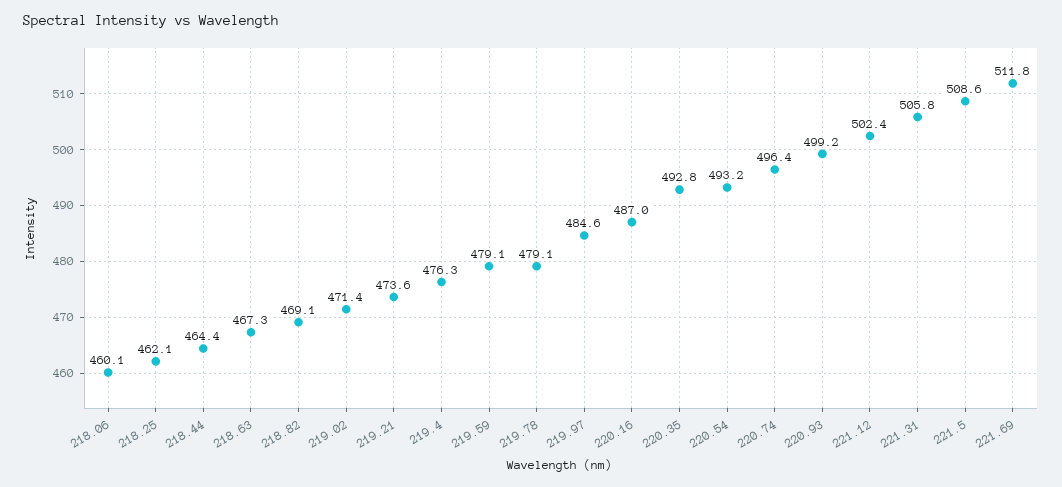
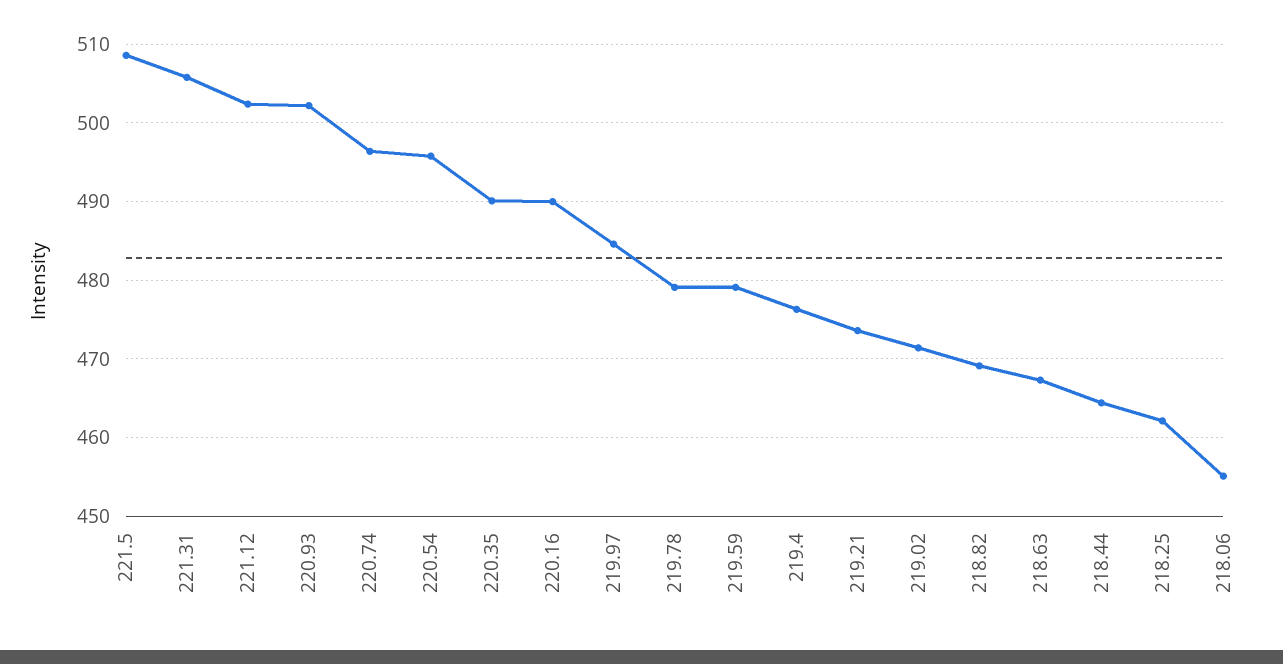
  {
-   "218.06": 460.1,
+   "218.06": 455,
    "218.25": 462.1,
    "218.44": 464.4,
    "218.63": 467.3,
    "218.82": 469.1,
    "219.02": 471.4,
    "219.21": 473.6,
    "219.4": 476.3,
    "219.59": 479.1,
    "219.78": 479.1,
    "219.97": 484.6,
-   "220.16": 487,
+   "220.16": 490,
-   "220.35": 492.8,
+   "220.35": 490,
-   "220.54": 493.2,
+   "220.54": 496,
    "220.74": 496.4,
-   "220.93": 499.2,
+   "220.93": 502,
    "221.12": 502.4,
    "221.31": 505.8,
-   "221.5": 508.6,
+   "221.5": 508.6
-   "221.69": 511.8
  }

